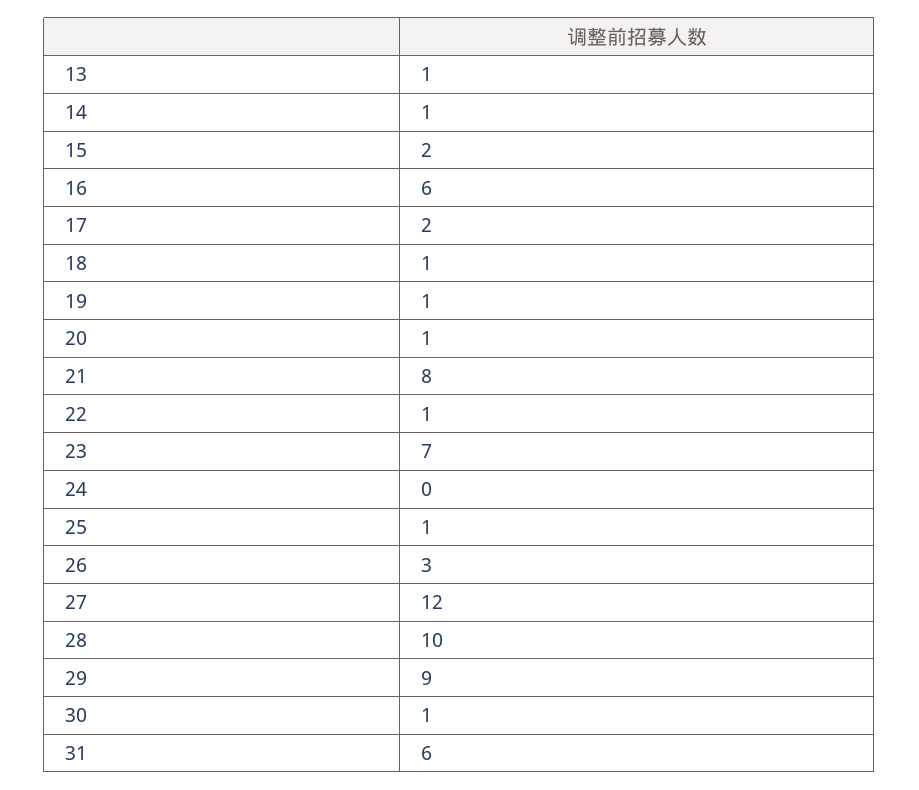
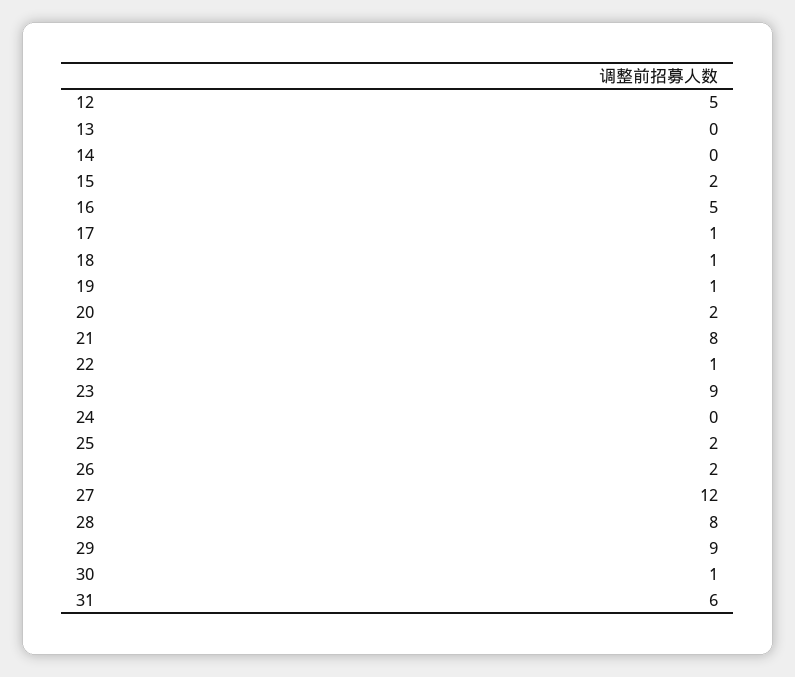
  {
-   "13": 1,
+   "13": 0,
-   "14": 1,
+   "14": 0,
    "15": 2,
-   "16": 6,
+   "16": 5,
-   "17": 2,
+   "17": 1,
    "18": 1,
    "19": 1,
-   "20": 1,
+   "20": 2,
    "21": 8,
    "22": 1,
-   "23": 7,
+   "23": 9,
    "24": 0,
-   "25": 1,
+   "25": 2,
-   "26": 3,
+   "26": 2,
    "27": 12,
-   "28": 10,
+   "28": 8,
    "29": 9,
    "30": 1,
-   "31": 6
+   "31": 6,
+   "12": 5
  }

